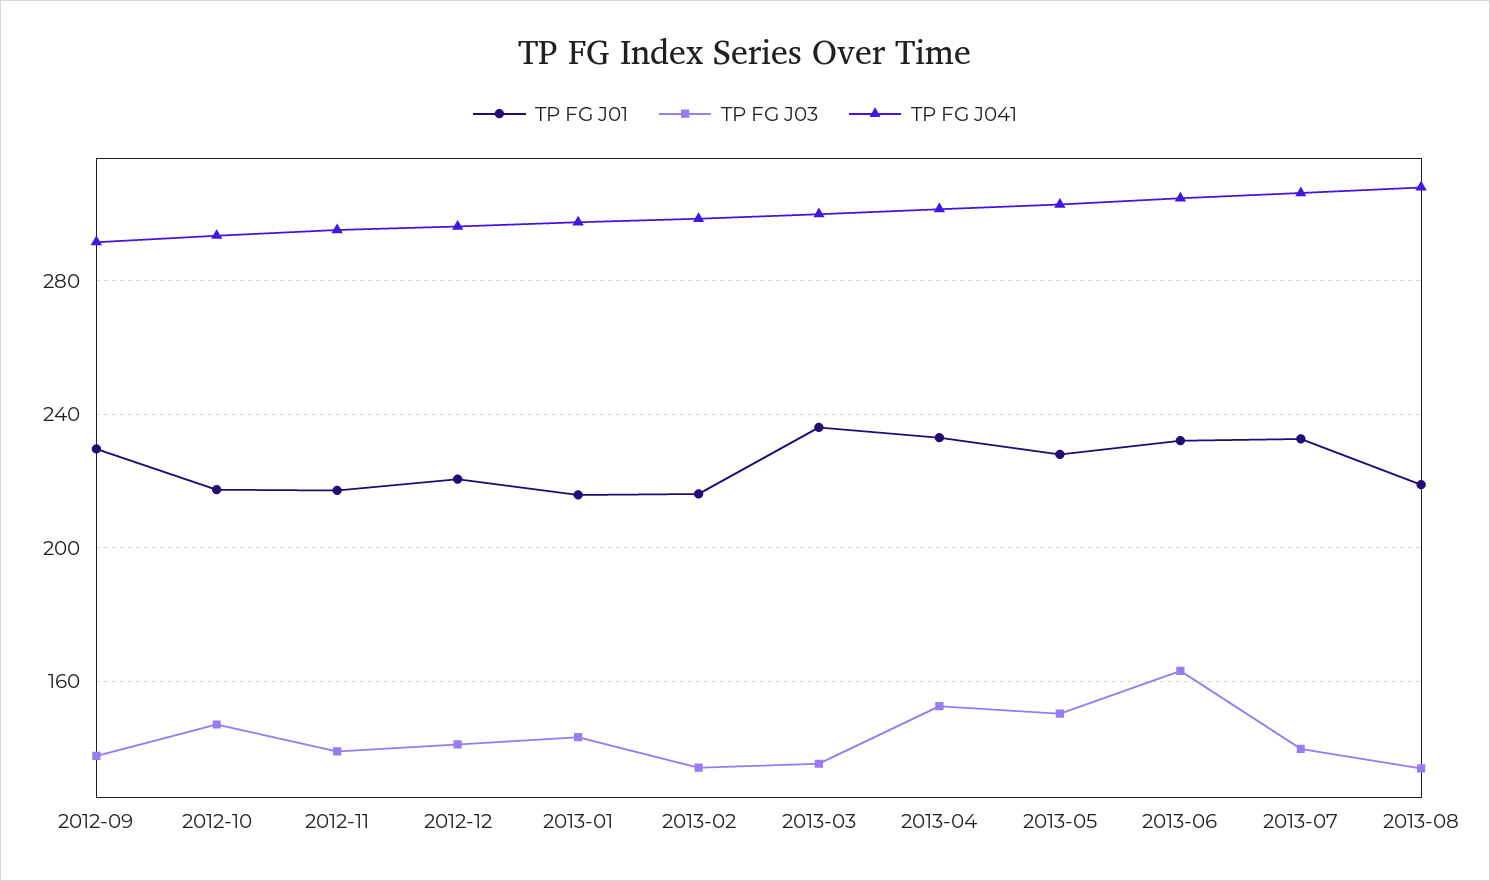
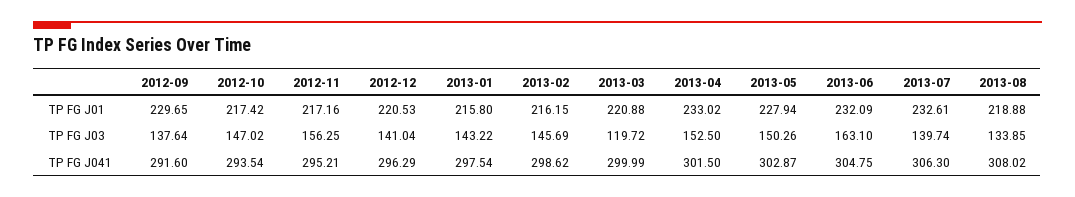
  {
    "TP FG J01": {
      "2012-09": 229.65,
      "2012-10": 217.42,
      "2012-11": 217.16,
      "2012-12": 220.53,
      "2013-01": 215.8,
      "2013-02": 216.15,
-     "2013-03": 235,
+     "2013-03": 220.88,
      "2013-04": 233.02,
      "2013-05": 227.94,
      "2013-06": 232.09,
      "2013-07": 232.61,
      "2013-08": 218.88
    },
    "TP FG J03": {
      "2012-09": 137.64,
      "2012-10": 147.02,
-     "2012-11": 140,
+     "2012-11": 156.25,
      "2012-12": 141.04,
      "2013-01": 143.22,
-     "2013-02": 135,
+     "2013-02": 145.69,
-     "2013-03": 135,
+     "2013-03": 119.72,
      "2013-04": 152.5,
      "2013-05": 150.26,
      "2013-06": 163.1,
      "2013-07": 139.74,
      "2013-08": 133.85
    },
    "TP FG J041": {
      "2012-09": 291.6,
      "2012-10": 293.54,
      "2012-11": 295.21,
      "2012-12": 296.29,
      "2013-01": 297.54,
      "2013-02": 298.62,
      "2013-03": 299.99,
      "2013-04": 301.5,
      "2013-05": 302.87,
      "2013-06": 304.75,
      "2013-07": 306.3,
      "2013-08": 308.02
    }
  }

